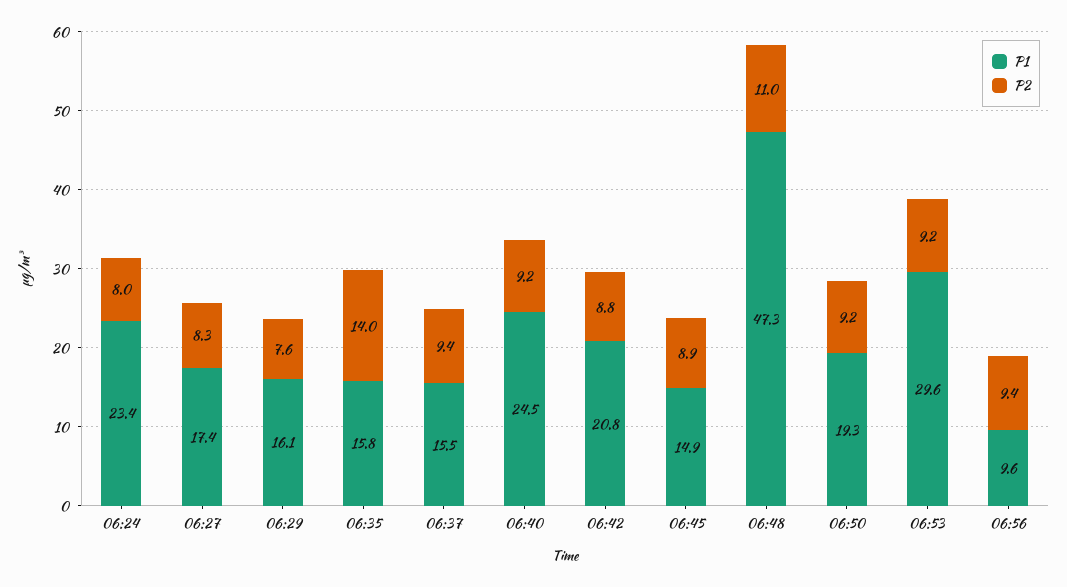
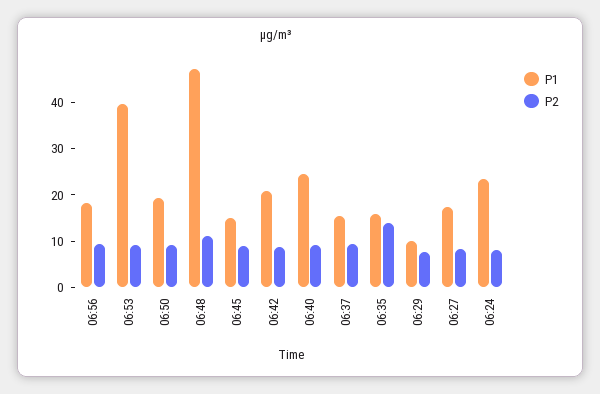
  {
    "P1": {
      "06:24": 23.4,
      "06:27": 17.4,
-     "06:29": 16.1,
+     "06:29": 10,
      "06:35": 15.8,
      "06:37": 15.5,
      "06:40": 24.5,
      "06:42": 20.8,
      "06:45": 14.9,
      "06:48": 47.3,
      "06:50": 19.3,
-     "06:53": 29.6,
+     "06:53": 40,
-     "06:56": 9.6
+     "06:56": 18
    },
    "P2": {
      "06:24": 8,
      "06:27": 8.3,
      "06:29": 7.6,
      "06:35": 14,
      "06:37": 9.4,
      "06:40": 9.2,
      "06:42": 8.8,
      "06:45": 8.9,
      "06:48": 11,
      "06:50": 9.2,
      "06:53": 9.2,
      "06:56": 9.4
    }
  }

